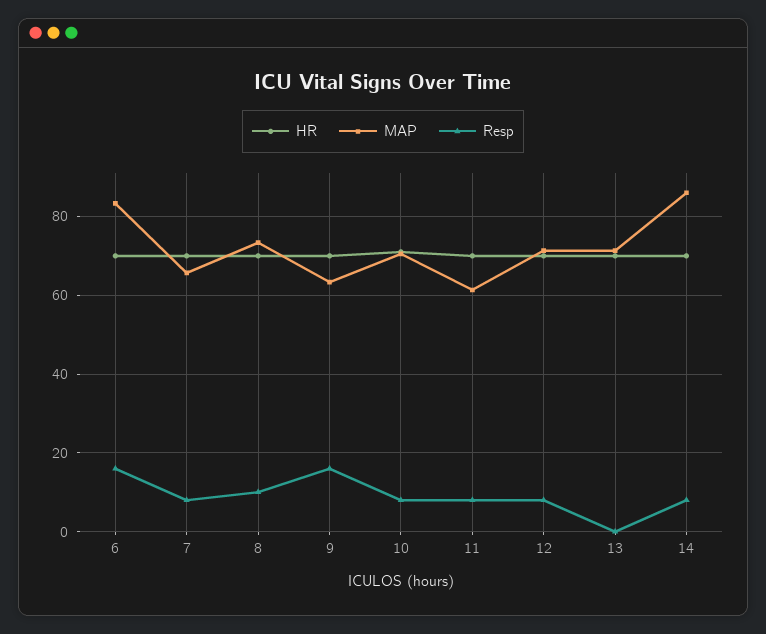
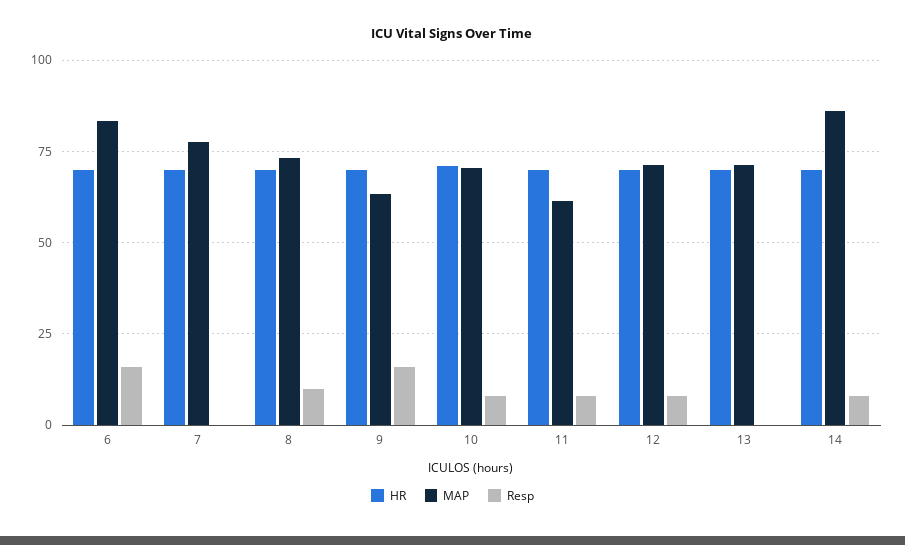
  {
    "HR": {
      "6": 70,
      "7": 70,
      "8": 70,
      "9": 70,
      "10": 72,
      "11": 70,
      "12": 70,
      "13": 70,
      "14": 70
    },
    "MAP": {
      "6": 84,
-     "7": 66,
+     "7": 77.5,
      "8": 74,
      "9": 64,
      "10": 70,
      "11": 62,
      "12": 72,
      "13": 72,
      "14": 86
    },
    "Resp": {
      "6": 16,
-     "7": 8,
+     "7": 0,
      "8": 10,
      "9": 16,
      "10": 8,
      "11": 8,
      "12": 8,
      "13": 0,
      "14": 8
    }
  }

